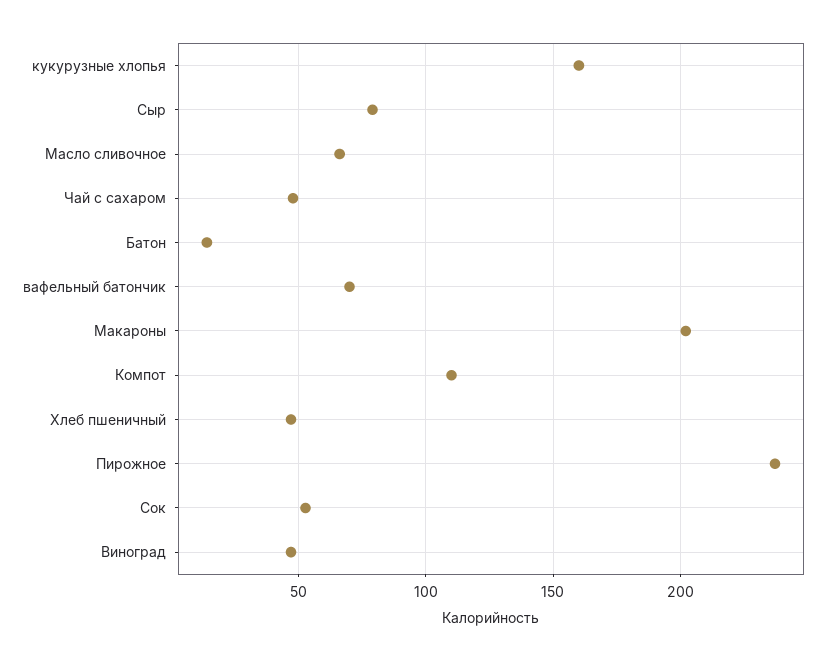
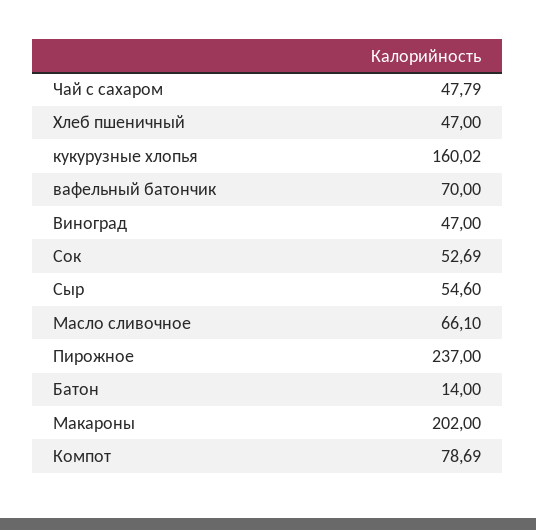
  {
    "кукурузные хлопья": 160.02,
-   "Сыр": 80,
+   "Сыр": 54.6,
    "Масло сливочное": 66.1,
    "Чай с сахаром": 47.79,
    "Батон": 14,
    "вафельный батончик": 70,
    "Макароны": 202,
-   "Компот": 110,
+   "Компот": 78.69,
    "Хлеб пшеничный": 47,
    "Пирожное": 237,
    "Сок": 52.69,
    "Виноград": 47
  }

